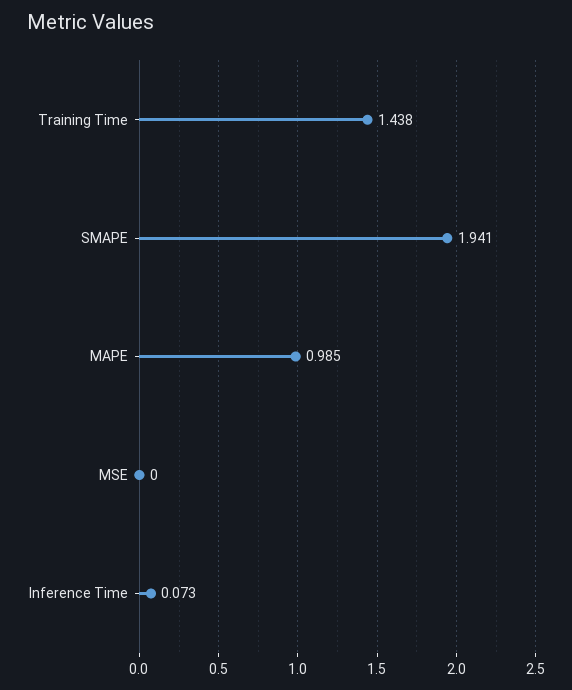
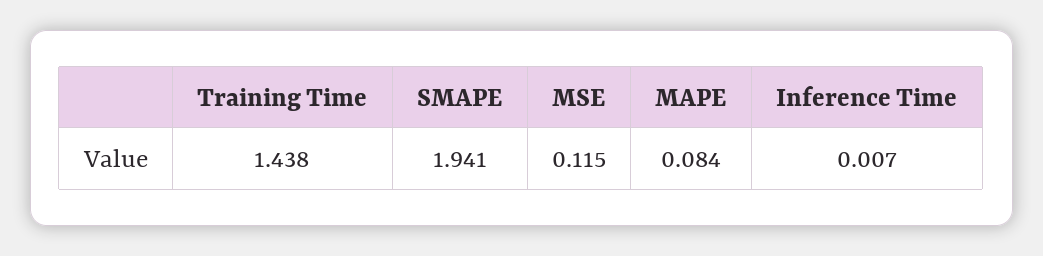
  {
    "Training Time": 1.438,
    "SMAPE": 1.941,
-   "MAPE": 0.985,
+   "MAPE": 0.084,
-   "MSE": 0,
+   "MSE": 0.115,
-   "Inference Time": 0.073
+   "Inference Time": 0.007
  }

